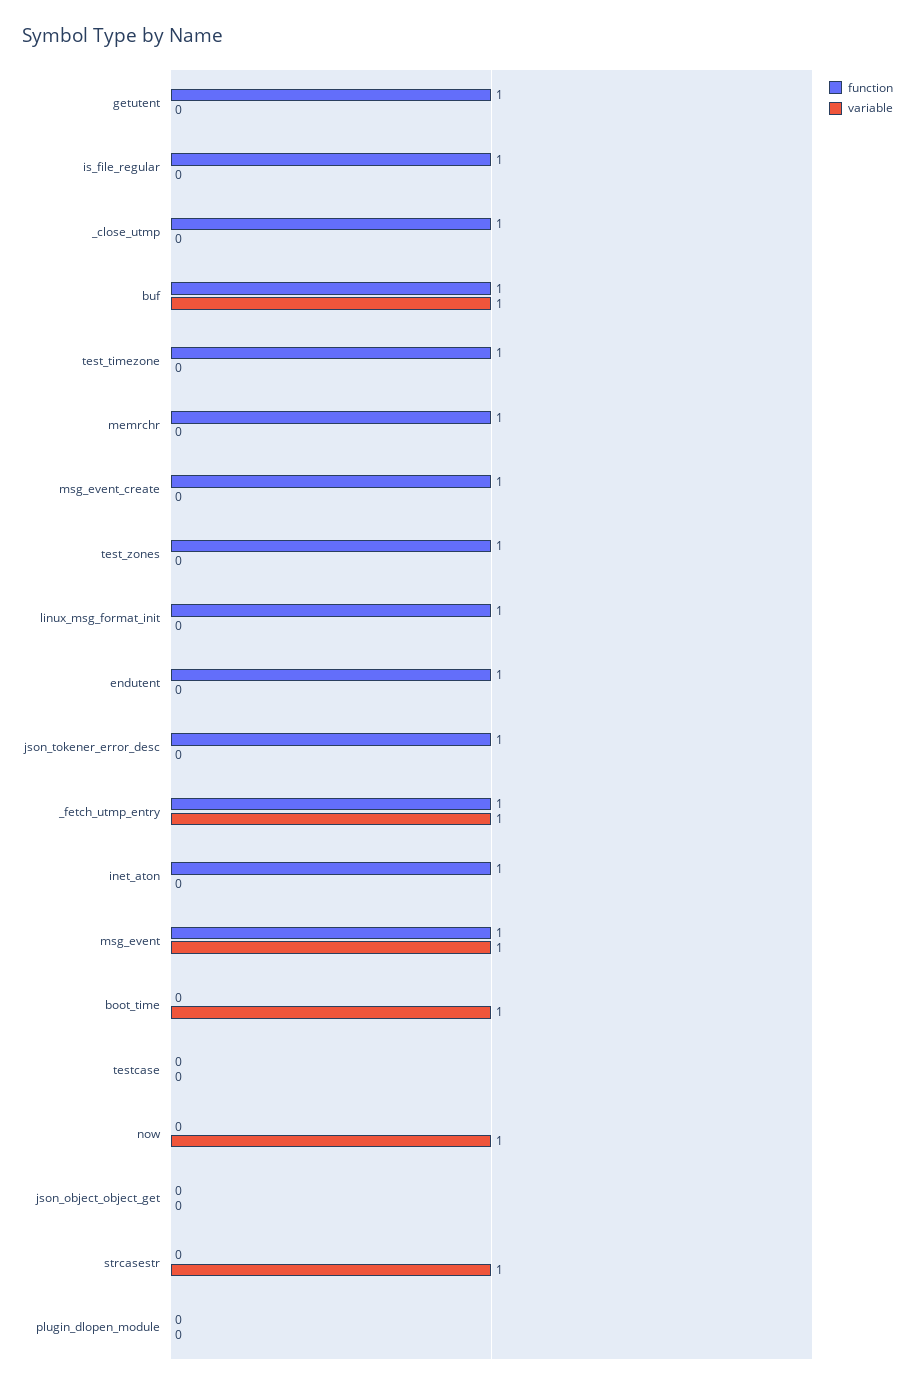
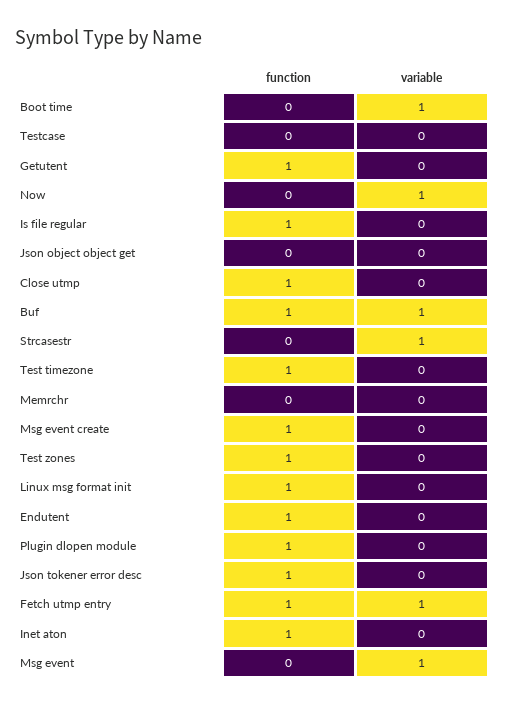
  {
    "function": {
      "getutent": 1,
      "is_file_regular": 1,
      "_close_utmp": 1,
      "buf": 1,
      "test_timezone": 1,
-     "memrchr": 1,
+     "memrchr": 0,
      "msg_event_create": 1,
      "test_zones": 1,
      "linux_msg_format_init": 1,
      "endutent": 1,
      "json_tokener_error_desc": 1,
      "_fetch_utmp_entry": 1,
      "inet_aton": 1,
-     "msg_event": 1,
+     "msg_event": 0,
      "boot_time": 0,
      "testcase": 0,
      "now": 0,
      "json_object_object_get": 0,
      "strcasestr": 0,
-     "plugin_dlopen_module": 0
+     "plugin_dlopen_module": 1
    },
    "variable": {
      "getutent": 0,
      "is_file_regular": 0,
      "_close_utmp": 0,
      "buf": 1,
      "test_timezone": 0,
      "memrchr": 0,
      "msg_event_create": 0,
      "test_zones": 0,
      "linux_msg_format_init": 0,
      "endutent": 0,
      "json_tokener_error_desc": 0,
      "_fetch_utmp_entry": 1,
      "inet_aton": 0,
      "msg_event": 1,
      "boot_time": 1,
      "testcase": 0,
      "now": 1,
      "json_object_object_get": 0,
      "strcasestr": 1,
      "plugin_dlopen_module": 0
    }
  }

